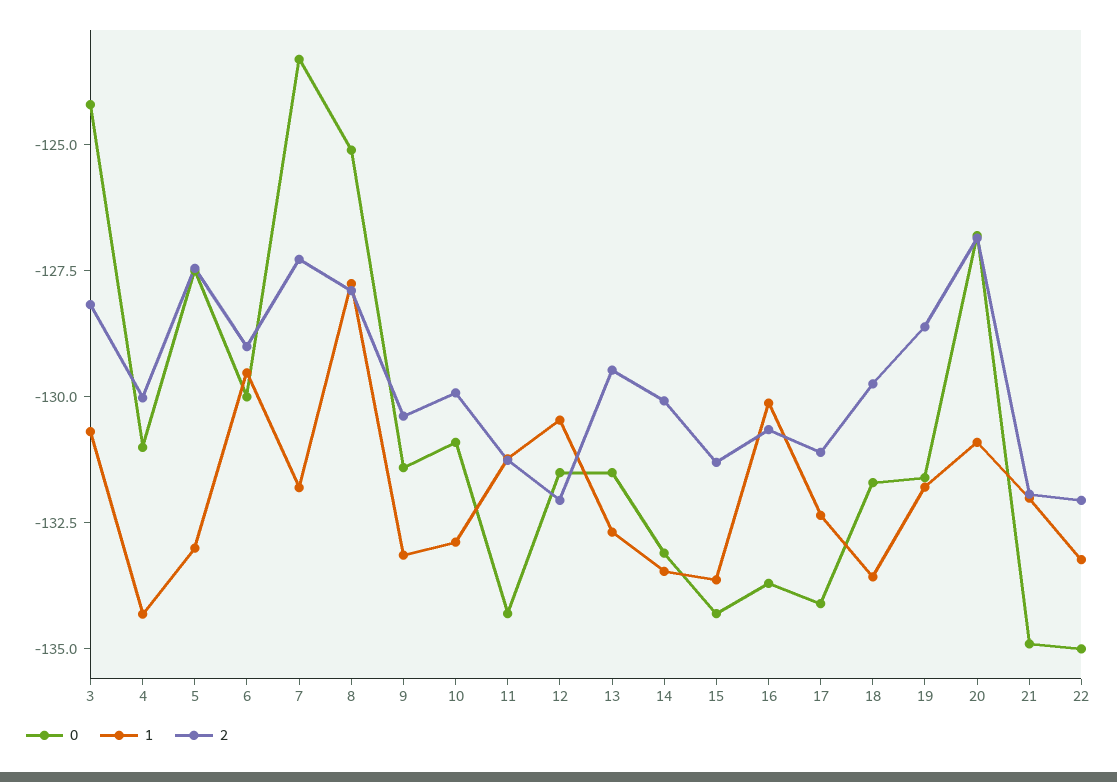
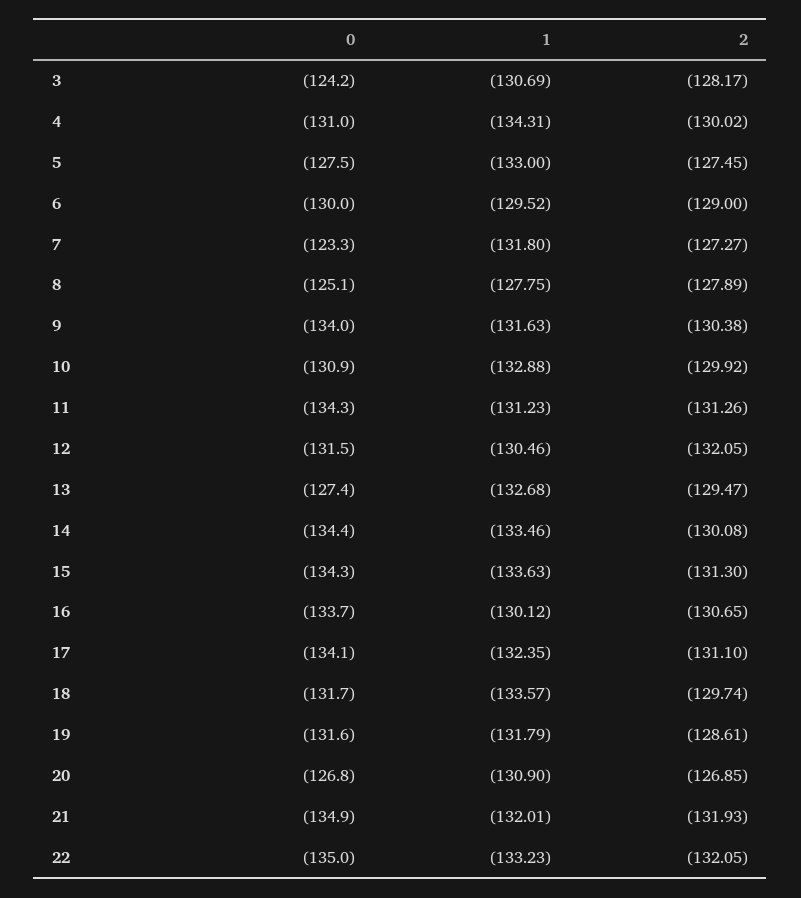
  {
    "0": {
      "3": -124.2,
      "4": -131,
      "5": -127.5,
      "6": -130,
      "7": -123.3,
      "8": -125.1,
-     "9": -131.5,
+     "9": -134,
      "10": -130.9,
      "11": -134.3,
      "12": -131.5,
-     "13": -131.5,
+     "13": -127.4,
-     "14": -133,
+     "14": -134.4,
      "15": -134.3,
      "16": -133.7,
      "17": -134.1,
      "18": -131.7,
      "19": -131.6,
      "20": -126.8,
      "21": -134.9,
      "22": -135
    },
    "1": {
      "3": -130.69,
      "4": -134.31,
      "5": -133,
      "6": -129.52,
      "7": -131.8,
      "8": -127.75,
-     "9": -133,
+     "9": -131.63,
      "10": -132.88,
      "11": -131.23,
      "12": -130.46,
      "13": -132.68,
      "14": -133.46,
      "15": -133.63,
      "16": -130.12,
      "17": -132.35,
      "18": -133.57,
      "19": -131.79,
      "20": -130.9,
      "21": -132.01,
      "22": -133.23
    },
    "2": {
      "3": -128.17,
      "4": -130.02,
      "5": -127.45,
      "6": -129,
      "7": -127.27,
      "8": -127.89,
      "9": -130.38,
      "10": -129.92,
      "11": -131.26,
      "12": -132.05,
      "13": -129.47,
      "14": -130.08,
      "15": -131.3,
      "16": -130.65,
      "17": -131.1,
      "18": -129.74,
      "19": -128.61,
      "20": -126.85,
      "21": -131.93,
      "22": -132.05
    }
  }

